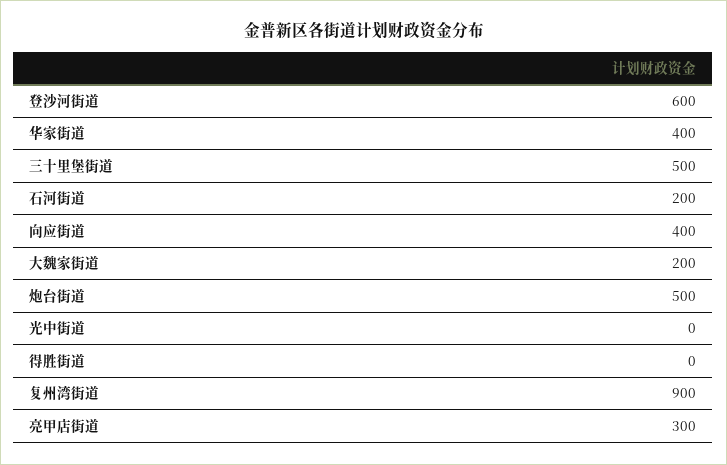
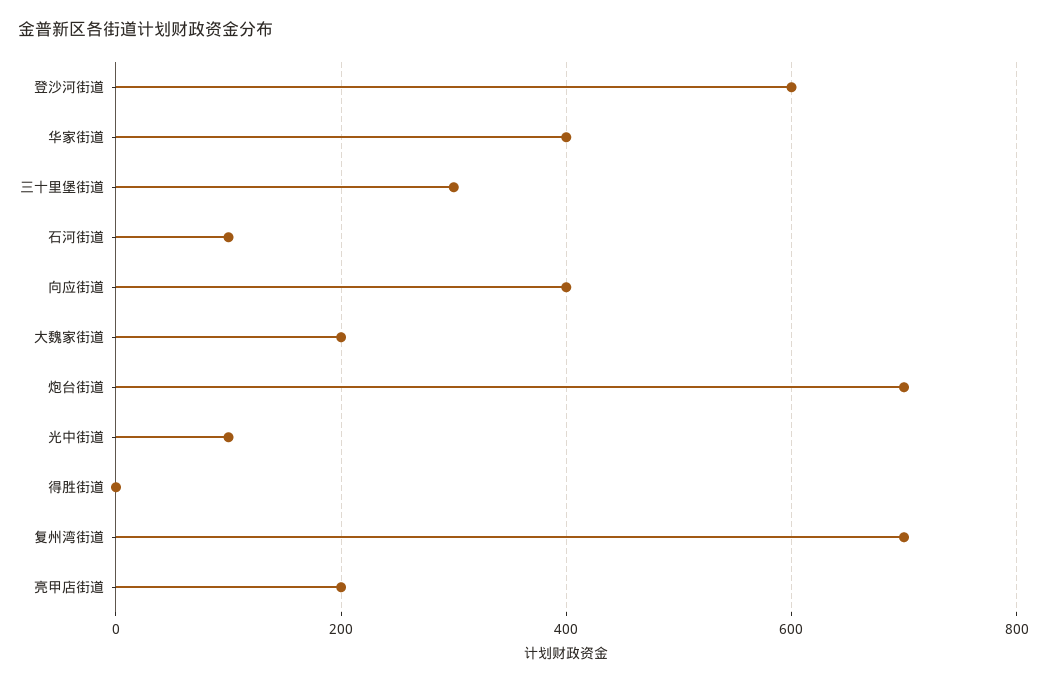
  {
    "登沙河街道": 600,
    "华家街道": 400,
-   "三十里堡街道": 500,
+   "三十里堡街道": 300,
-   "石河街道": 200,
+   "石河街道": 100,
    "向应街道": 400,
    "大魏家街道": 200,
-   "炮台街道": 500,
+   "炮台街道": 700,
-   "光中街道": 0,
+   "光中街道": 100,
    "得胜街道": 0,
-   "复州湾街道": 900,
+   "复州湾街道": 700,
-   "亮甲店街道": 300
+   "亮甲店街道": 200
  }

